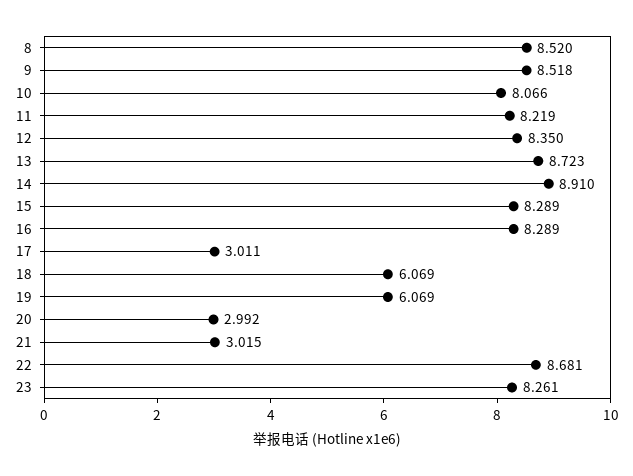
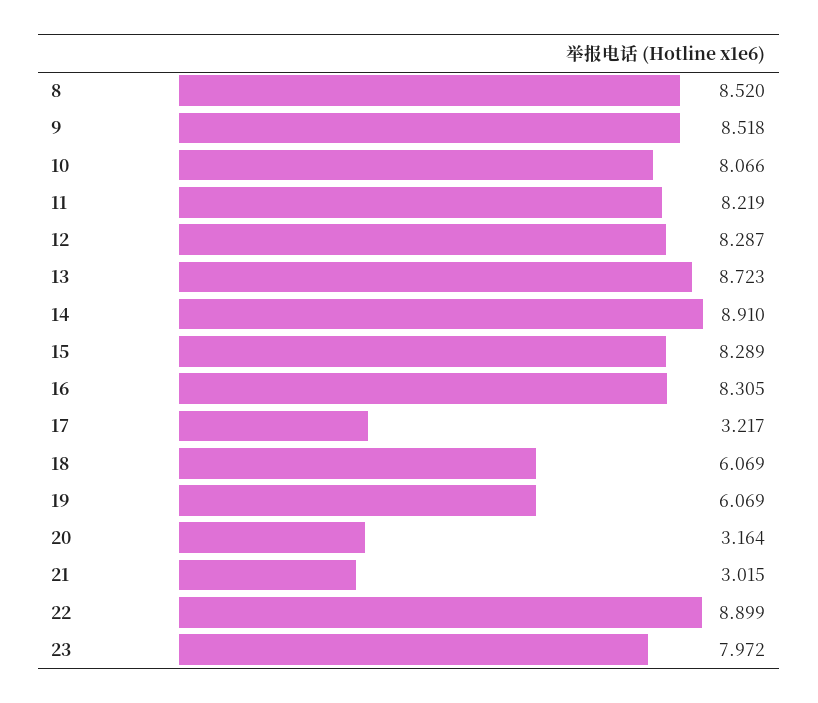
  {
    "8": 8.52,
    "9": 8.518,
    "10": 8.066,
    "11": 8.219,
-   "12": 8.35,
+   "12": 8.287,
    "13": 8.723,
    "14": 8.91,
    "15": 8.289,
-   "16": 8.289,
+   "16": 8.305,
-   "17": 3.011,
+   "17": 3.217,
    "18": 6.069,
    "19": 6.069,
-   "20": 2.992,
+   "20": 3.164,
    "21": 3.015,
-   "22": 8.681,
+   "22": 8.899,
-   "23": 8.261
+   "23": 7.972
  }

